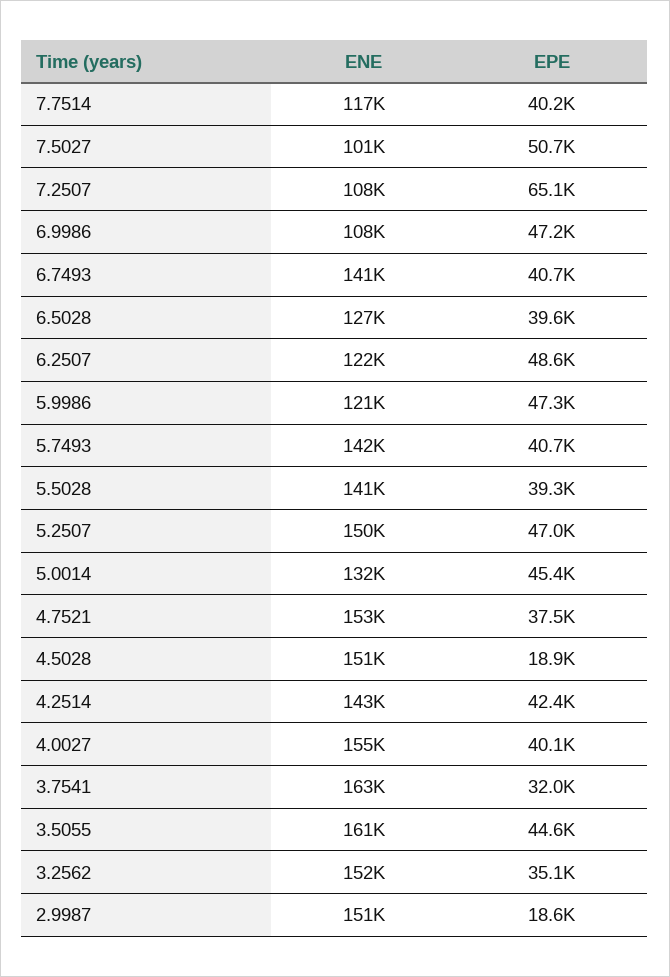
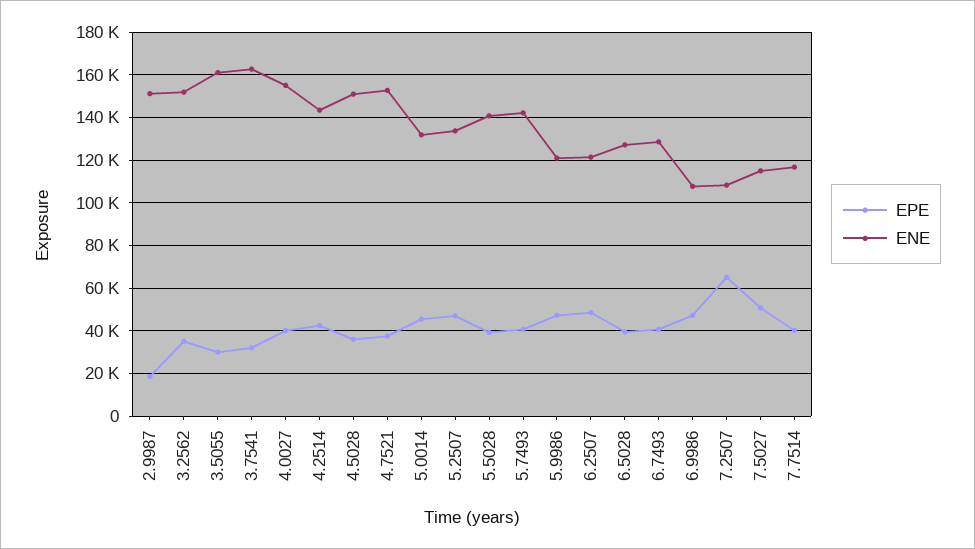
  {
    "ENE": {
      "7.7514": 117000,
-     "7.5027": 101000,
+     "7.5027": 115000,
      "7.2507": 108000,
      "6.9986": 108000,
-     "6.7493": 141000,
+     "6.7493": 130000,
      "6.5028": 127000,
      "6.2507": 122000,
      "5.9986": 121000,
      "5.7493": 142000,
      "5.5028": 141000,
-     "5.2507": 150000,
+     "5.2507": 135000,
      "5.0014": 132000,
      "4.7521": 153000,
      "4.5028": 151000,
      "4.2514": 143000,
      "4.0027": 155000,
      "3.7541": 163000,
      "3.5055": 161000,
      "3.2562": 152000,
      "2.9987": 151000
    },
    "EPE": {
      "7.7514": 40200,
      "7.5027": 50700,
      "7.2507": 65100,
      "6.9986": 47200,
      "6.7493": 40700,
      "6.5028": 39600,
      "6.2507": 48600,
      "5.9986": 47300,
      "5.7493": 40700,
      "5.5028": 39300,
      "5.2507": 47000,
      "5.0014": 45400,
      "4.7521": 37500,
-     "4.5028": 18900,
+     "4.5028": 35000,
      "4.2514": 42400,
      "4.0027": 40100,
      "3.7541": 32000,
-     "3.5055": 44600,
+     "3.5055": 30000,
      "3.2562": 35100,
      "2.9987": 18600
    }
  }

